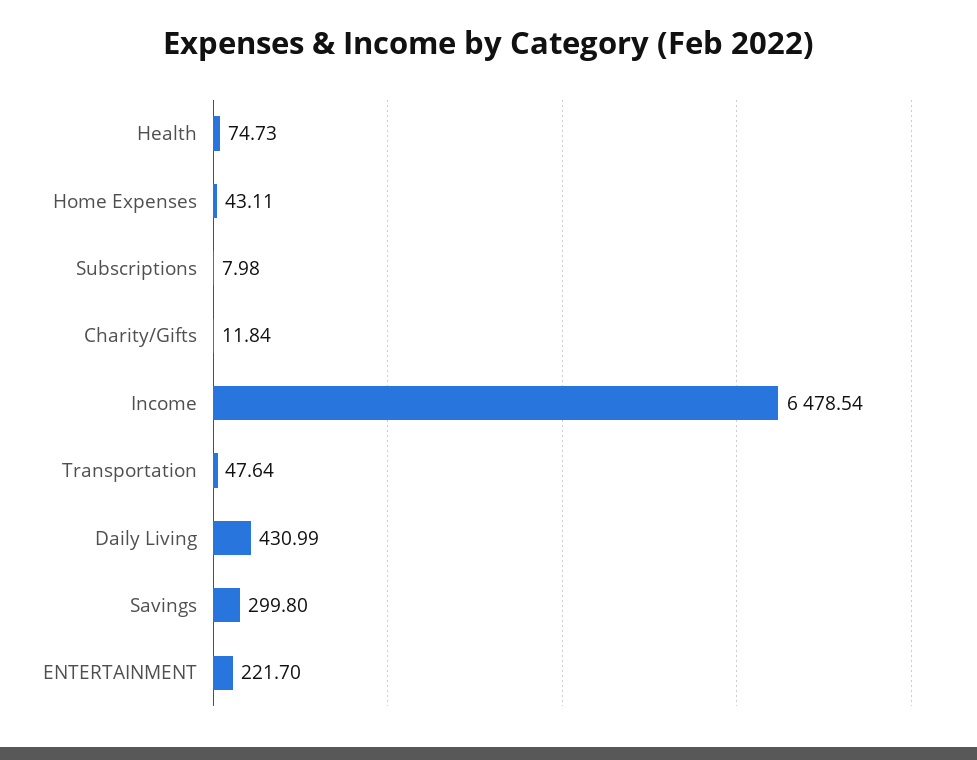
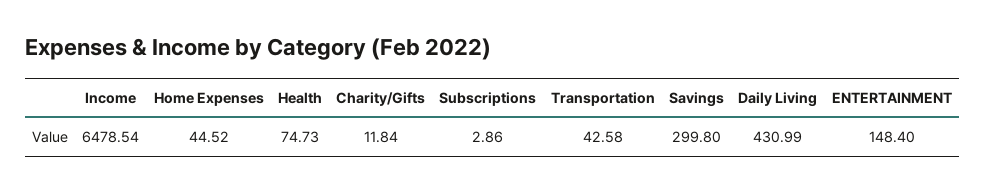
  {
    "Health": 74.73,
-   "Home Expenses": 43.11,
+   "Home Expenses": 44.52,
-   "Subscriptions": 7.98,
+   "Subscriptions": 2.86,
    "Charity/Gifts": 11.84,
    "Income": 6478.54,
-   "Transportation": 47.64,
+   "Transportation": 42.58,
    "Daily Living": 430.99,
    "Savings": 299.8,
-   "ENTERTAINMENT": 221.7
+   "ENTERTAINMENT": 148.4
  }

